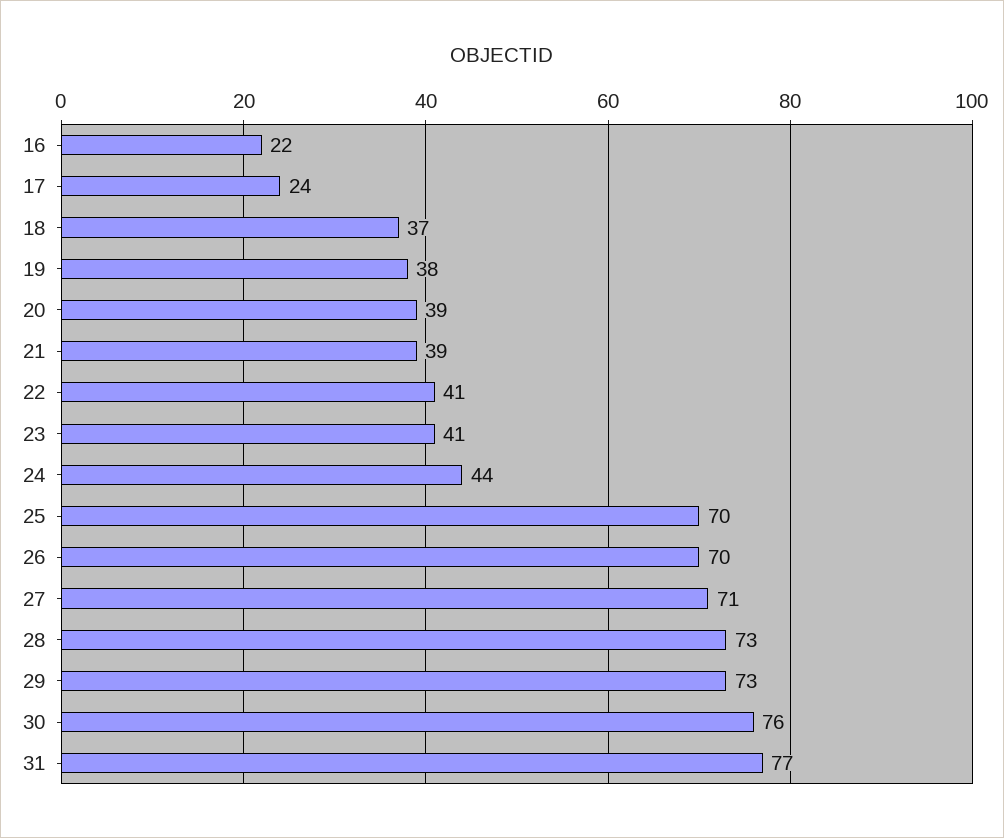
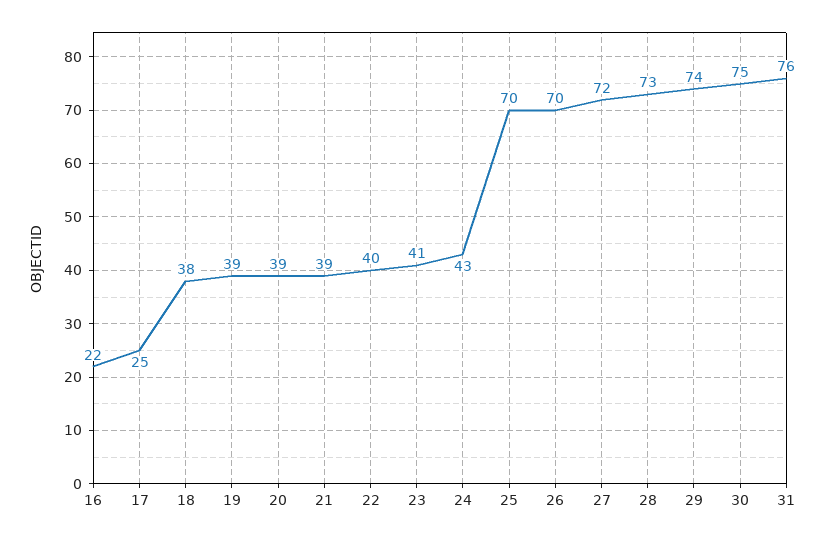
  {
    "16": 22,
-   "17": 24,
+   "17": 25,
-   "18": 37,
+   "18": 38,
-   "19": 38,
+   "19": 39,
    "20": 39,
    "21": 39,
-   "22": 41,
+   "22": 40,
    "23": 41,
-   "24": 44,
+   "24": 43,
    "25": 70,
    "26": 70,
-   "27": 71,
+   "27": 72,
    "28": 73,
-   "29": 73,
+   "29": 74,
-   "30": 76,
+   "30": 75,
-   "31": 77
+   "31": 76
  }

